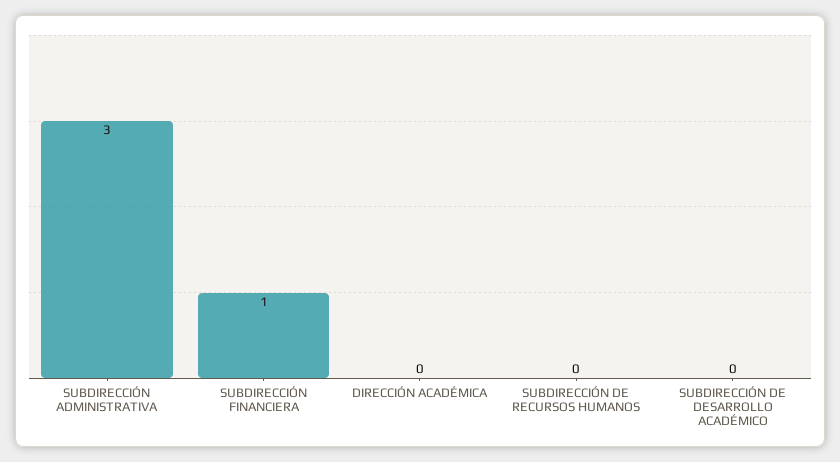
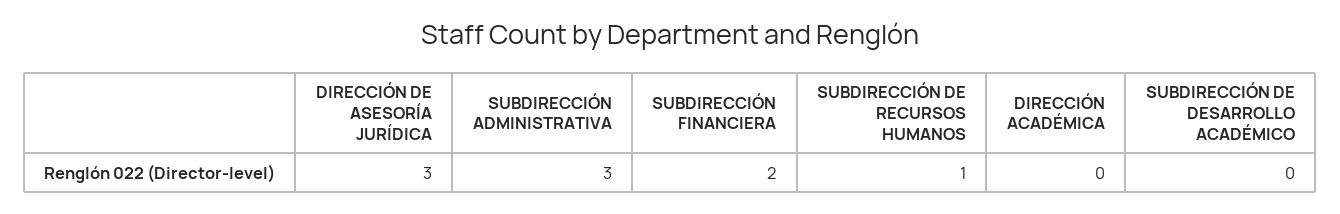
  {
    "SUBDIRECCIÓN ADMINISTRATIVA": 3,
-   "SUBDIRECCIÓN FINANCIERA": 1,
+   "SUBDIRECCIÓN FINANCIERA": 2,
    "DIRECCIÓN ACADÉMICA": 0,
-   "SUBDIRECCIÓN DE RECURSOS HUMANOS": 0,
+   "SUBDIRECCIÓN DE RECURSOS HUMANOS": 1,
-   "SUBDIRECCIÓN DE DESARROLLO ACADÉMICO": 0
+   "SUBDIRECCIÓN DE DESARROLLO ACADÉMICO": 0,
+   "DIRECCIÓN DE ASESORÍA JURÍDICA": 3
  }

